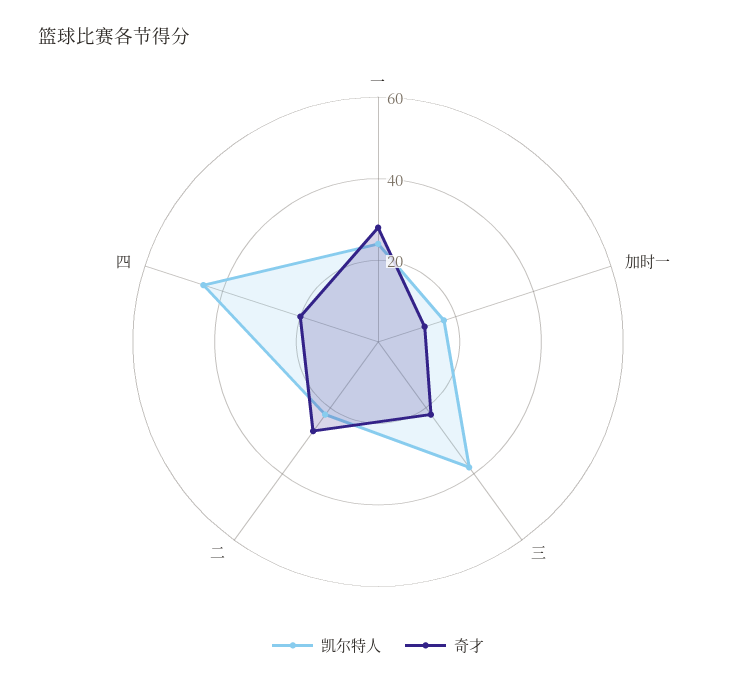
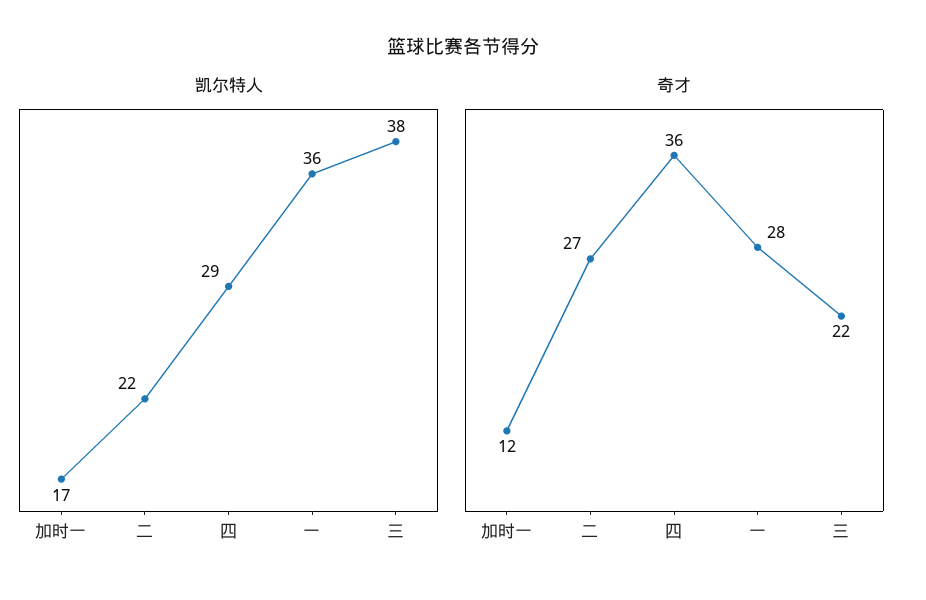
  {
    "凯尔特人": {
-     "一": 25,
+     "一": 36,
      "加时一": 17,
      "三": 38,
      "二": 22,
-     "四": 45
+     "四": 29
    },
    "奇才": {
      "一": 28,
      "加时一": 12,
      "三": 22,
      "二": 27,
-     "四": 20
+     "四": 36
    }
  }

